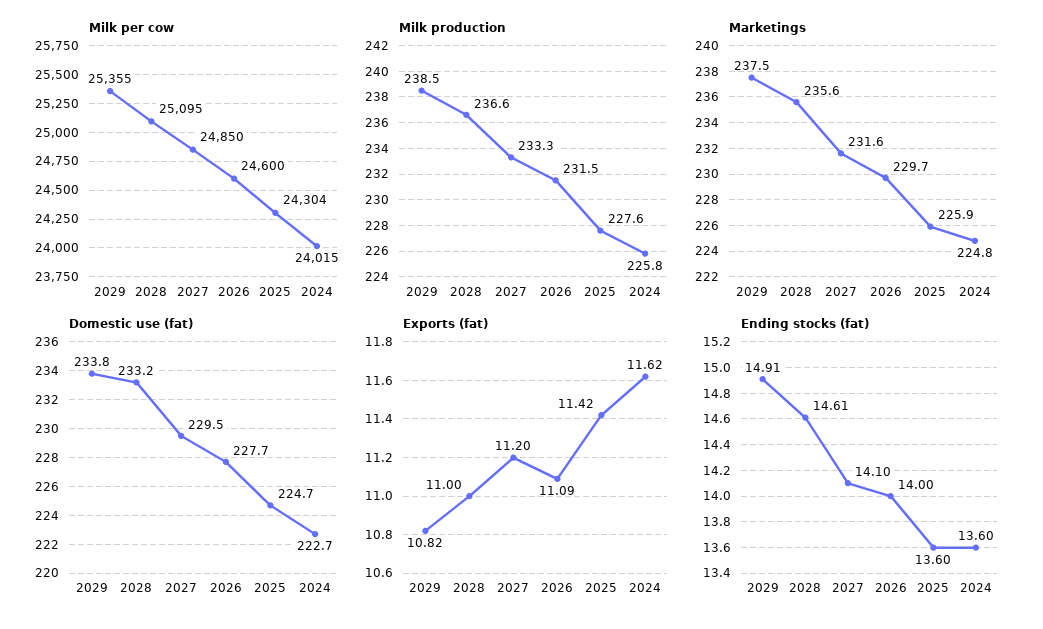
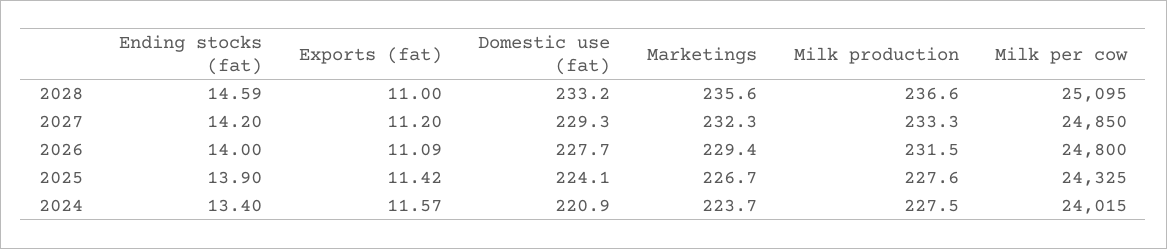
  {
    "Milk per cow": {
-     "2029": 25355,
      "2028": 25095,
      "2027": 24850,
-     "2026": 24600,
+     "2026": 24800,
-     "2025": 24304,
+     "2025": 24325,
      "2024": 24015
    },
    "Milk production": {
-     "2029": 238.5,
      "2028": 236.6,
      "2027": 233.3,
      "2026": 231.5,
      "2025": 227.6,
-     "2024": 225.8
+     "2024": 227.5
    },
    "Marketings": {
-     "2029": 237.5,
      "2028": 235.6,
-     "2027": 231.6,
+     "2027": 232.3,
-     "2026": 229.7,
+     "2026": 229.4,
-     "2025": 225.9,
+     "2025": 226.7,
-     "2024": 224.8
+     "2024": 223.7
    },
    "Domestic use (fat)": {
-     "2029": 233.8,
      "2028": 233.2,
-     "2027": 229.5,
+     "2027": 229.3,
      "2026": 227.7,
-     "2025": 224.7,
+     "2025": 224.1,
-     "2024": 222.7
+     "2024": 220.9
    },
    "Exports (fat)": {
-     "2029": 10.82,
      "2028": 11,
      "2027": 11.2,
      "2026": 11.09,
      "2025": 11.42,
-     "2024": 11.62
+     "2024": 11.57
    },
    "Ending stocks (fat)": {
-     "2029": 14.91,
-     "2028": 14.61,
+     "2028": 14.59,
-     "2027": 14.1,
+     "2027": 14.2,
      "2026": 14,
-     "2025": 13.6,
+     "2025": 13.9,
-     "2024": 13.6
+     "2024": 13.4
    }
  }

